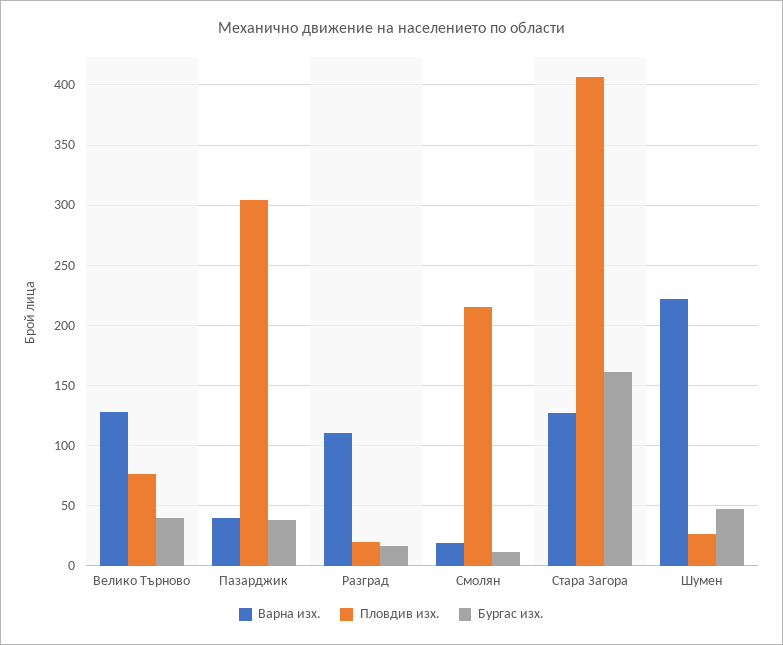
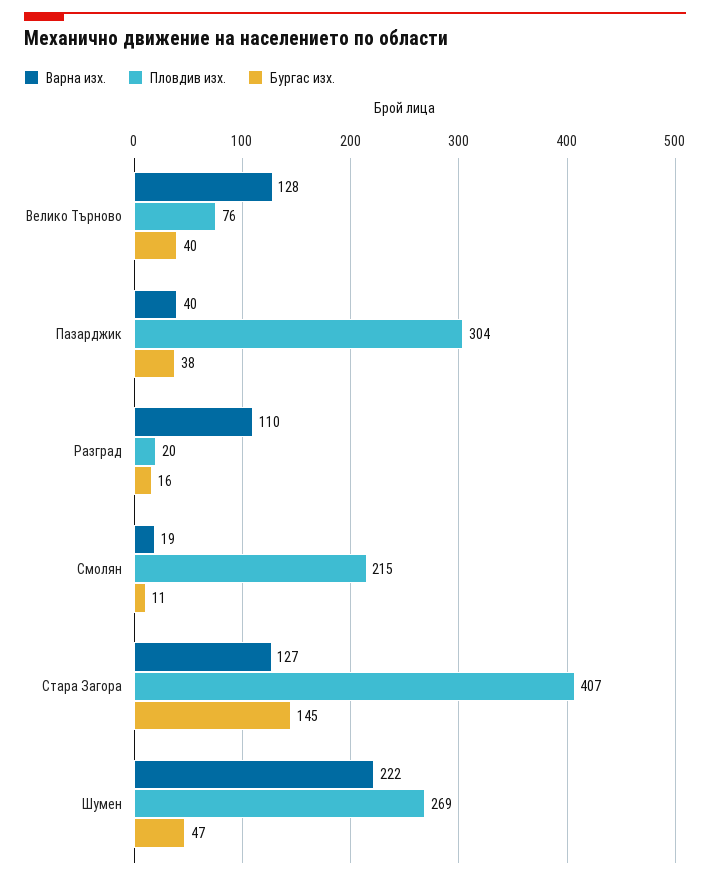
  {
    "Варна изх.": {
      "Велико Търново": 128,
      "Пазарджик": 40,
      "Разград": 110,
      "Смолян": 19,
      "Стара Загора": 127,
      "Шумен": 222
    },
    "Пловдив изх.": {
      "Велико Търново": 76,
      "Пазарджик": 304,
      "Разград": 20,
      "Смолян": 215,
      "Стара Загора": 407,
-     "Шумен": 25
+     "Шумен": 269
    },
    "Бургас изх.": {
      "Велико Търново": 40,
      "Пазарджик": 38,
      "Разград": 16,
      "Смолян": 11,
-     "Стара Загора": 160,
+     "Стара Загора": 145,
      "Шумен": 47
    }
  }

